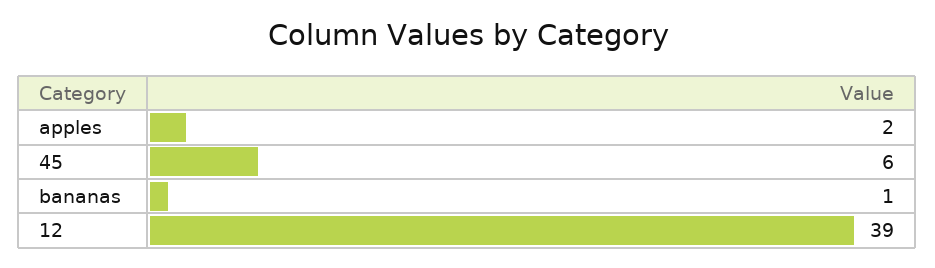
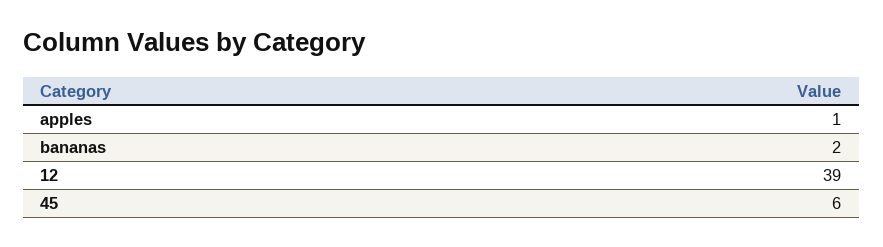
  {
-   "apples": 2,
+   "apples": 1,
    "45": 6,
-   "bananas": 1,
+   "bananas": 2,
    "12": 39
  }

